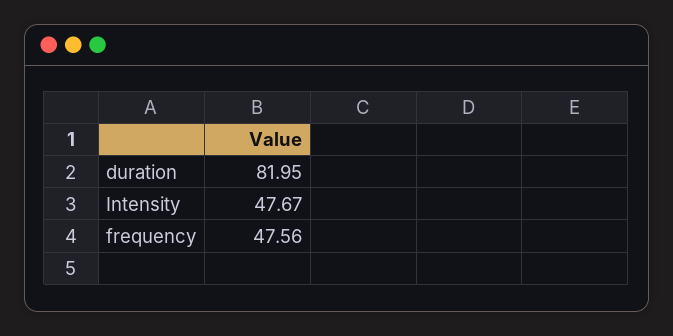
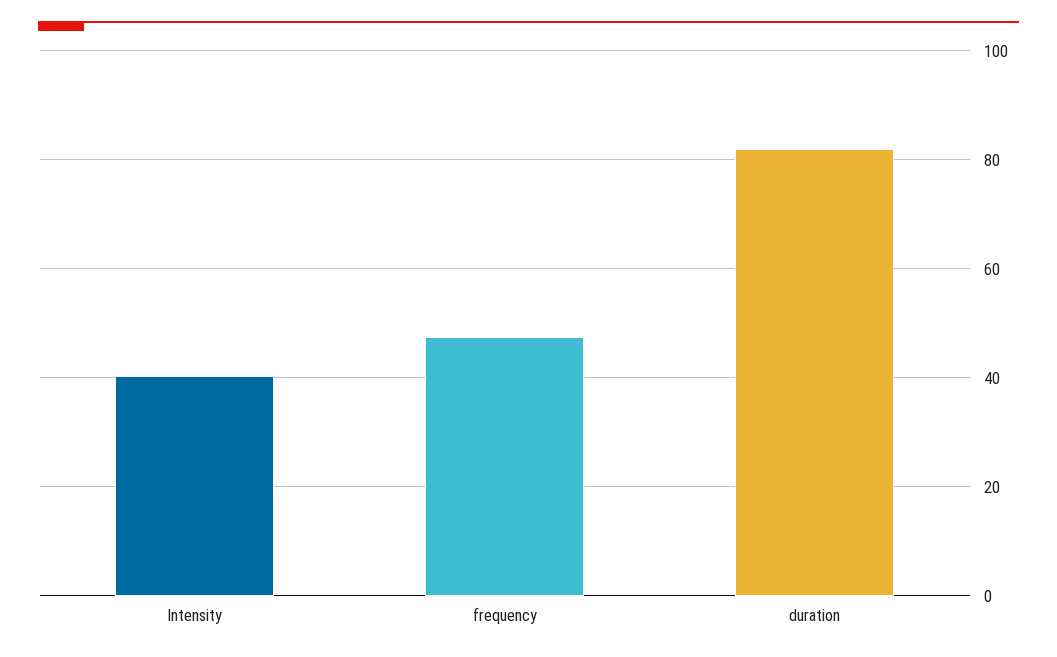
  {
    "duration": 81.95,
-   "Intensity": 47.67,
+   "Intensity": 40,
    "frequency": 47.56
  }

